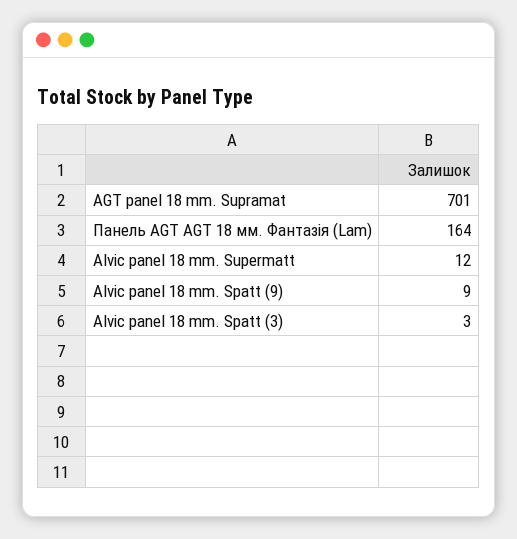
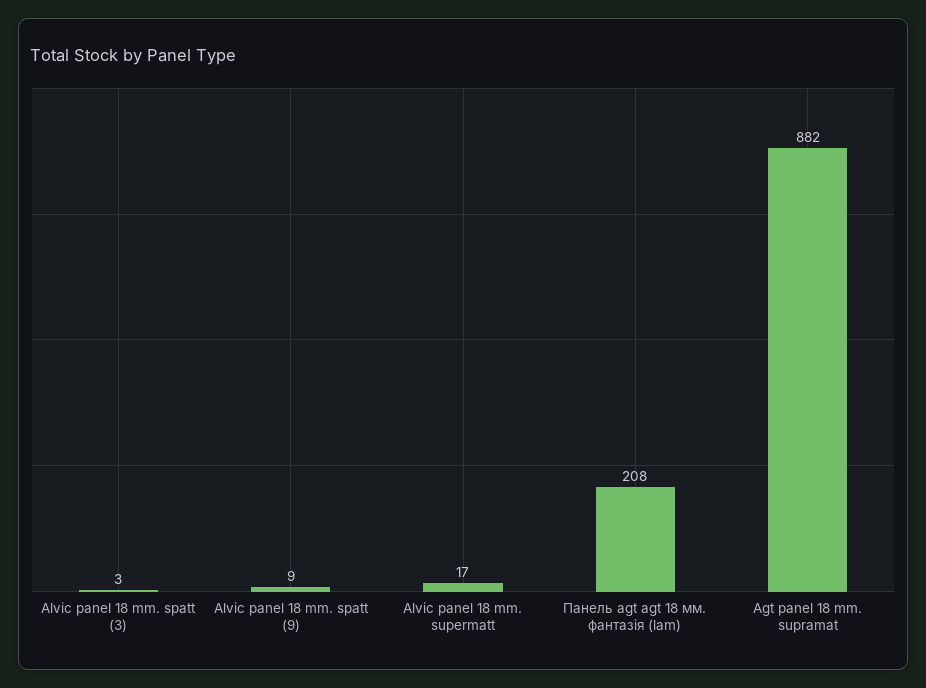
  {
-   "AGT panel 18 mm. Supramat": 701,
+   "AGT panel 18 mm. Supramat": 882,
-   "Панель AGT AGT 18 мм. Фантазія (Lam)": 164,
+   "Панель AGT AGT 18 мм. Фантазія (Lam)": 208,
-   "Alvic panel 18 mm. Supermatt": 12,
+   "Alvic panel 18 mm. Supermatt": 17,
    "Alvic panel 18 mm. Spatt (9)": 9,
    "Alvic panel 18 mm. Spatt (3)": 3
  }

